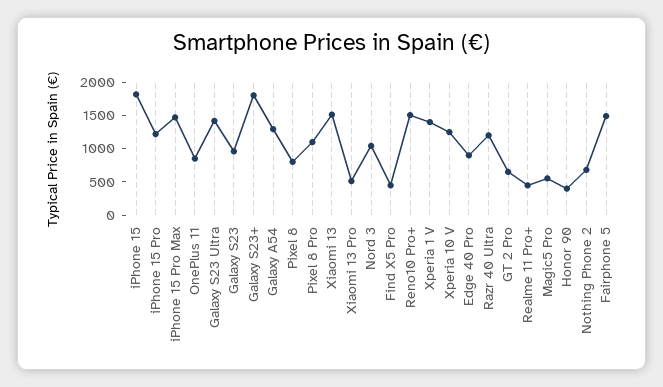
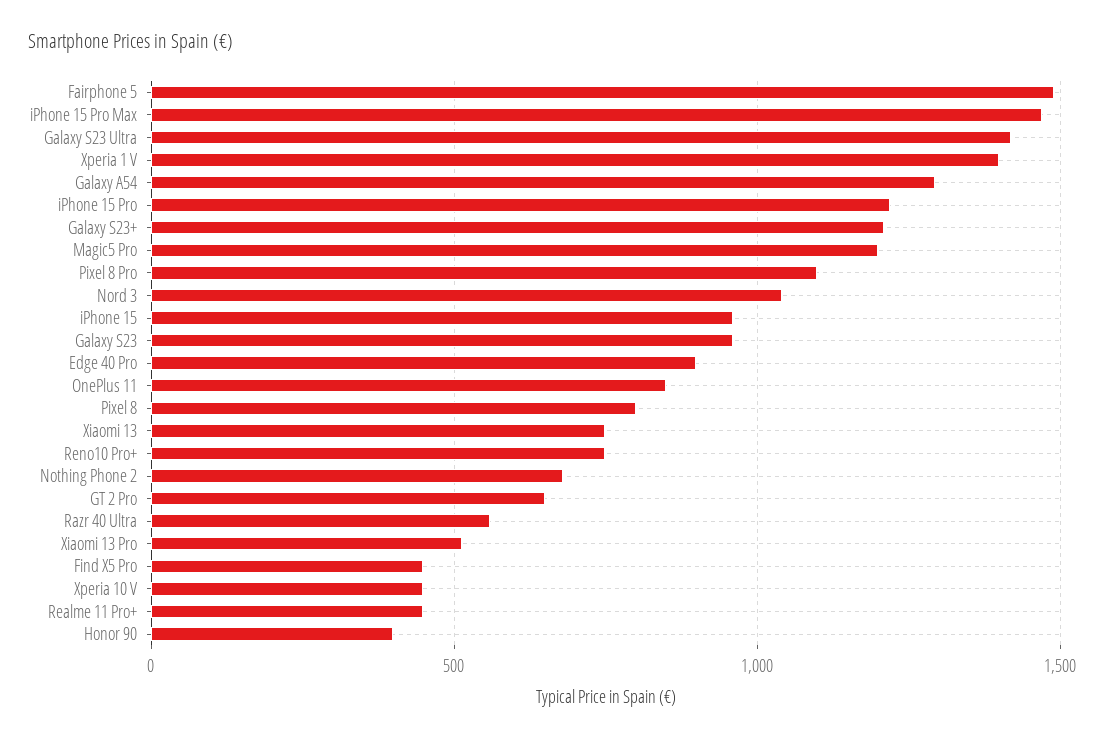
  {
-   "iPhone 15": 1750,
+   "iPhone 15": 950,
    "iPhone 15 Pro": 1200,
    "iPhone 15 Pro Max": 1450,
    "OnePlus 11": 850,
    "Galaxy S23 Ultra": 1400,
    "Galaxy S23": 950,
-   "Galaxy S23+": 1750,
+   "Galaxy S23+": 1200,
    "Galaxy A54": 1300,
    "Pixel 8": 800,
    "Pixel 8 Pro": 1100,
-   "Xiaomi 13": 1500,
+   "Xiaomi 13": 750,
    "Xiaomi 13 Pro": 500,
    "Nord 3": 1050,
    "Find X5 Pro": 450,
-   "Reno10 Pro+": 1500,
+   "Reno10 Pro+": 750,
    "Xperia 1 V": 1400,
-   "Xperia 10 V": 1250,
+   "Xperia 10 V": 450,
    "Edge 40 Pro": 900,
-   "Razr 40 Ultra": 1250,
+   "Razr 40 Ultra": 550,
    "GT 2 Pro": 650,
    "Realme 11 Pro+": 450,
-   "Magic5 Pro": 500,
+   "Magic5 Pro": 1200,
    "Honor 90": 400,
    "Nothing Phone 2": 700,
    "Fairphone 5": 1500
  }

